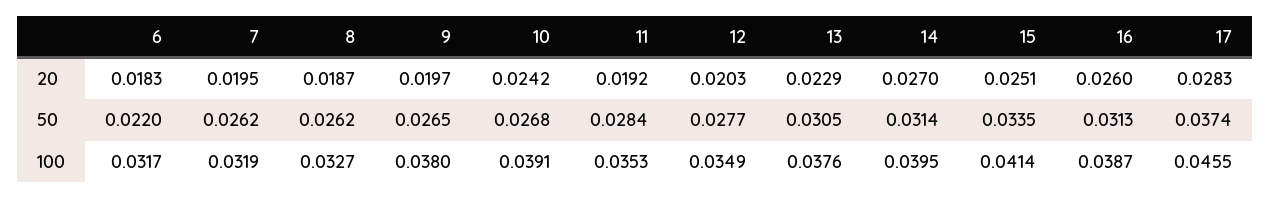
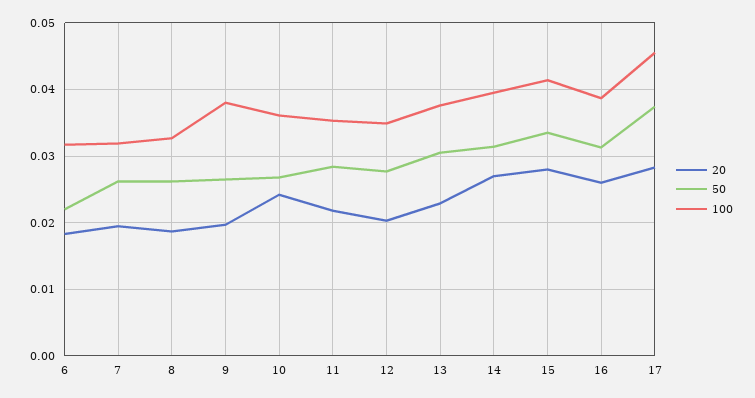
  {
    "20": {
      "6": 0.0183,
      "7": 0.0195,
      "8": 0.0187,
      "9": 0.0197,
      "10": 0.0242,
-     "11": 0.0192,
+     "11": 0.022,
      "12": 0.0203,
      "13": 0.0229,
      "14": 0.027,
-     "15": 0.0251,
+     "15": 0.028,
      "16": 0.026,
      "17": 0.0283
    },
    "50": {
      "6": 0.022,
      "7": 0.0262,
      "8": 0.0262,
      "9": 0.0265,
      "10": 0.0268,
      "11": 0.0284,
      "12": 0.0277,
      "13": 0.0305,
      "14": 0.0314,
      "15": 0.0335,
      "16": 0.0313,
      "17": 0.0374
    },
    "100": {
      "6": 0.0317,
      "7": 0.0319,
      "8": 0.0327,
      "9": 0.038,
-     "10": 0.0391,
+     "10": 0.036,
      "11": 0.0353,
      "12": 0.0349,
      "13": 0.0376,
      "14": 0.0395,
      "15": 0.0414,
      "16": 0.0387,
      "17": 0.0455
    }
  }

